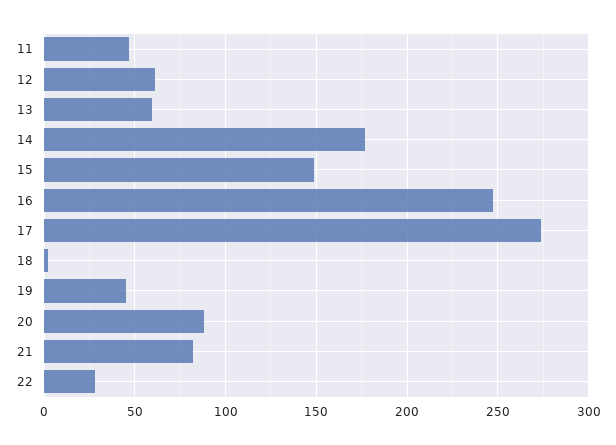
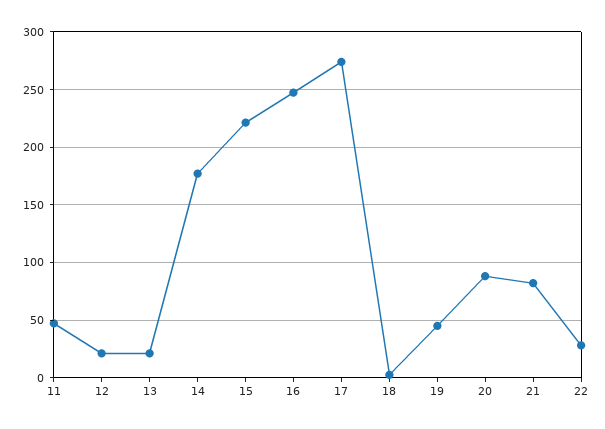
  {
    "11": 45,
-   "12": 60,
+   "12": 20,
-   "13": 60,
+   "13": 20,
    "14": 175,
-   "15": 150,
+   "15": 220,
    "16": 245,
    "17": 275,
    "18": 0,
    "19": 45,
    "20": 90,
    "21": 80,
    "22": 30
  }

